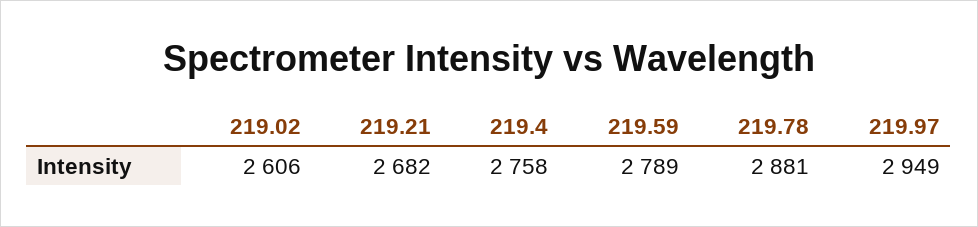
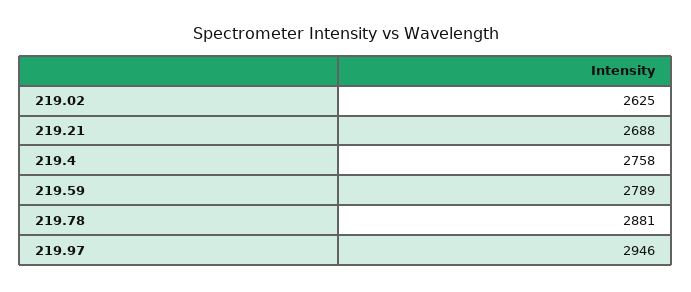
  {
-   "219.02": 2606,
+   "219.02": 2625,
-   "219.21": 2682,
+   "219.21": 2688,
    "219.4": 2758,
    "219.59": 2789,
    "219.78": 2881,
-   "219.97": 2949
+   "219.97": 2946
  }

